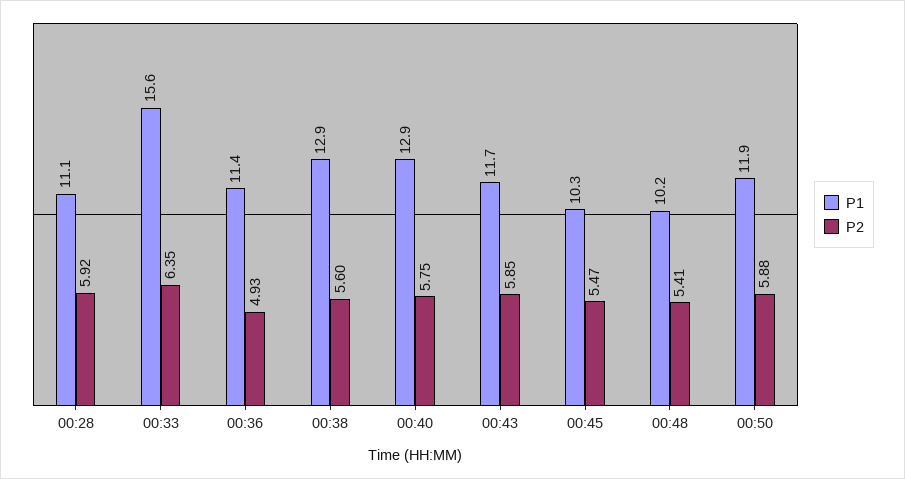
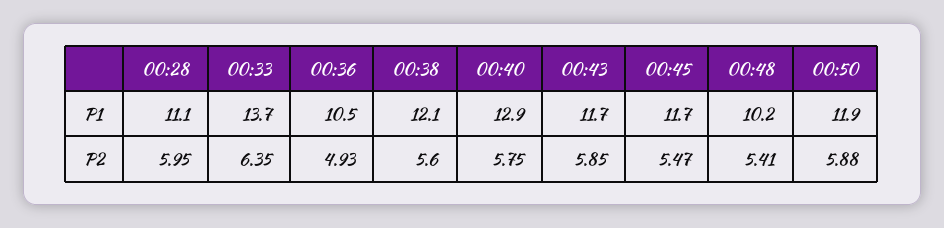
  {
    "P1": {
      "00:28": 11.1,
-     "00:33": 15.6,
+     "00:33": 13.7,
-     "00:36": 11.4,
+     "00:36": 10.5,
-     "00:38": 12.9,
+     "00:38": 12.1,
      "00:40": 12.9,
      "00:43": 11.7,
-     "00:45": 10.3,
+     "00:45": 11.7,
      "00:48": 10.2,
      "00:50": 11.9
    },
    "P2": {
-     "00:28": 5.92,
+     "00:28": 5.95,
      "00:33": 6.35,
      "00:36": 4.93,
      "00:38": 5.6,
      "00:40": 5.75,
      "00:43": 5.85,
      "00:45": 5.47,
      "00:48": 5.41,
      "00:50": 5.88
    }
  }

